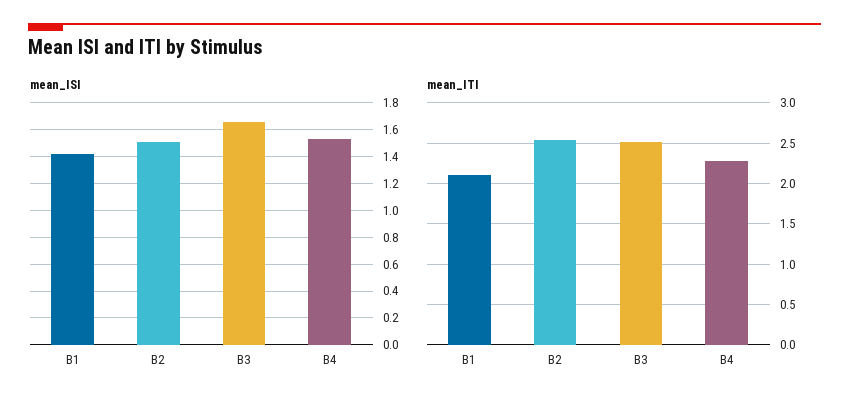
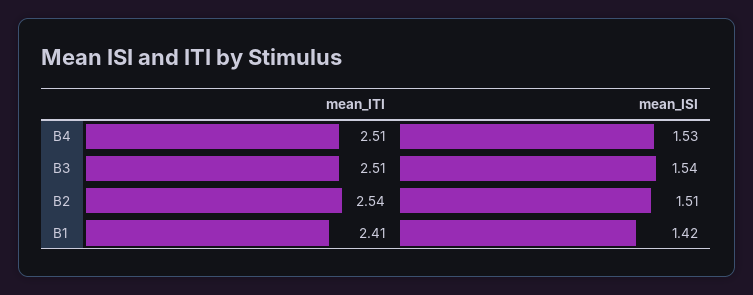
  {
    "mean_ISI": {
      "B1": 1.42,
      "B2": 1.51,
-     "B3": 1.65,
+     "B3": 1.54,
      "B4": 1.53
    },
    "mean_ITI": {
-     "B1": 2.1,
+     "B1": 2.41,
      "B2": 2.54,
      "B3": 2.51,
-     "B4": 2.3
+     "B4": 2.51
    }
  }

